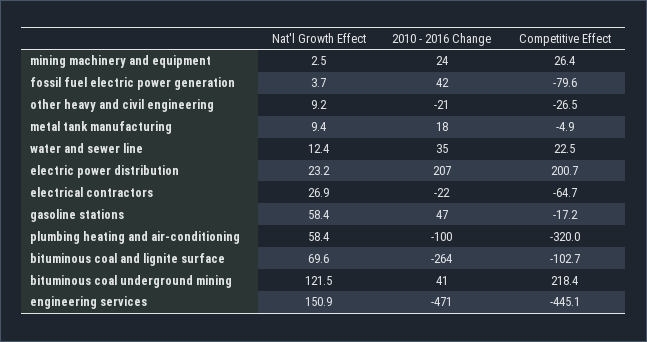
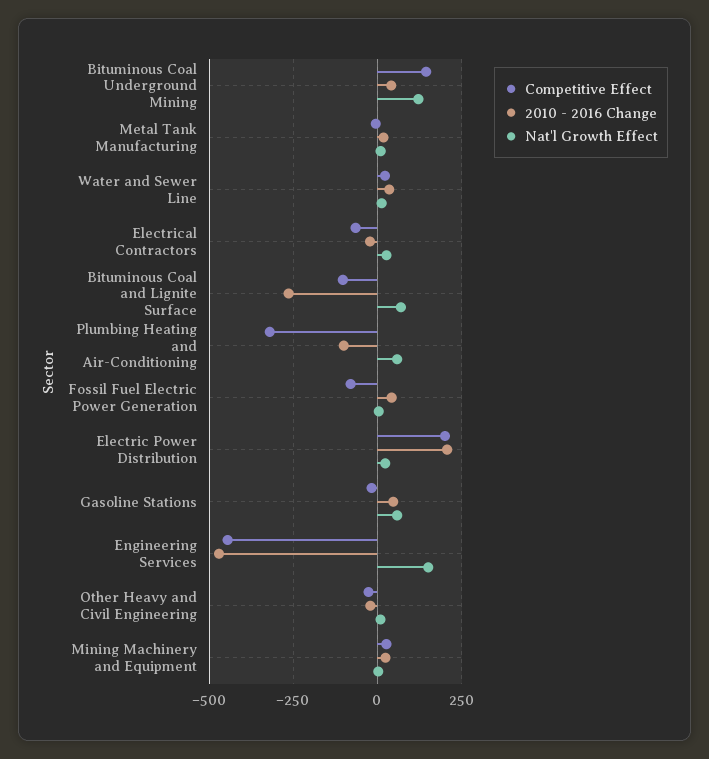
  {
    "Nat'l Growth Effect": {
      "mining machinery and equipment": 2.5,
      "fossil fuel electric power generation": 3.7,
      "other heavy and civil engineering": 9.2,
      "metal tank manufacturing": 9.4,
      "water and sewer line": 12.4,
      "electric power distribution": 23.2,
      "electrical contractors": 26.9,
      "gasoline stations": 58.4,
      "plumbing heating and air-conditioning": 58.4,
      "bituminous coal and lignite surface": 69.6,
      "bituminous coal underground mining": 121.5,
      "engineering services": 150.9
    },
    "2010 - 2016 Change": {
      "mining machinery and equipment": 24,
      "fossil fuel electric power generation": 42,
      "other heavy and civil engineering": -21,
      "metal tank manufacturing": 18,
      "water and sewer line": 35,
      "electric power distribution": 207,
      "electrical contractors": -22,
      "gasoline stations": 47,
      "plumbing heating and air-conditioning": -100,
      "bituminous coal and lignite surface": -264,
      "bituminous coal underground mining": 41,
      "engineering services": -471
    },
    "Competitive Effect": {
      "mining machinery and equipment": 26.4,
      "fossil fuel electric power generation": -79.6,
      "other heavy and civil engineering": -26.5,
      "metal tank manufacturing": -4.9,
      "water and sewer line": 22.5,
      "electric power distribution": 200.7,
      "electrical contractors": -64.7,
      "gasoline stations": -17.2,
      "plumbing heating and air-conditioning": -320,
      "bituminous coal and lignite surface": -102.7,
-     "bituminous coal underground mining": 218.4,
+     "bituminous coal underground mining": 150,
      "engineering services": -445.1
    }
  }

